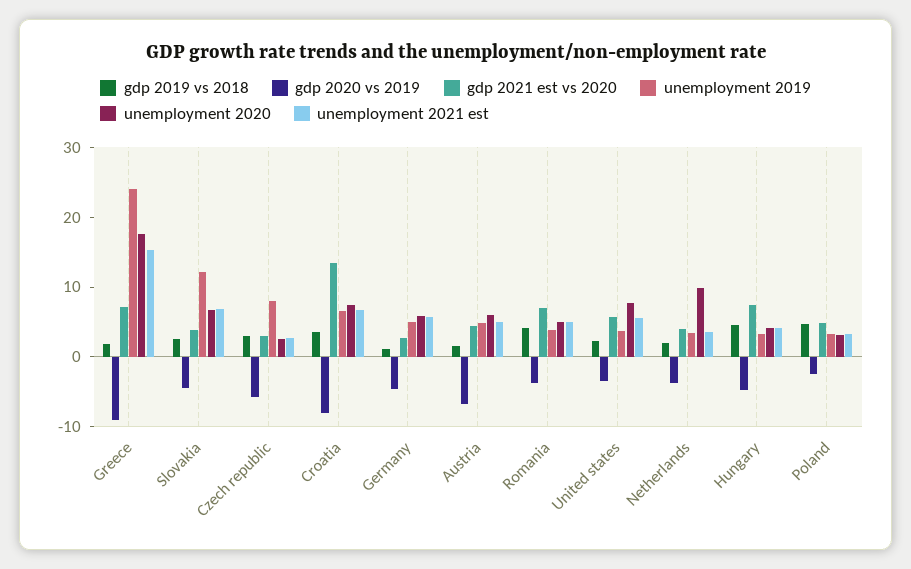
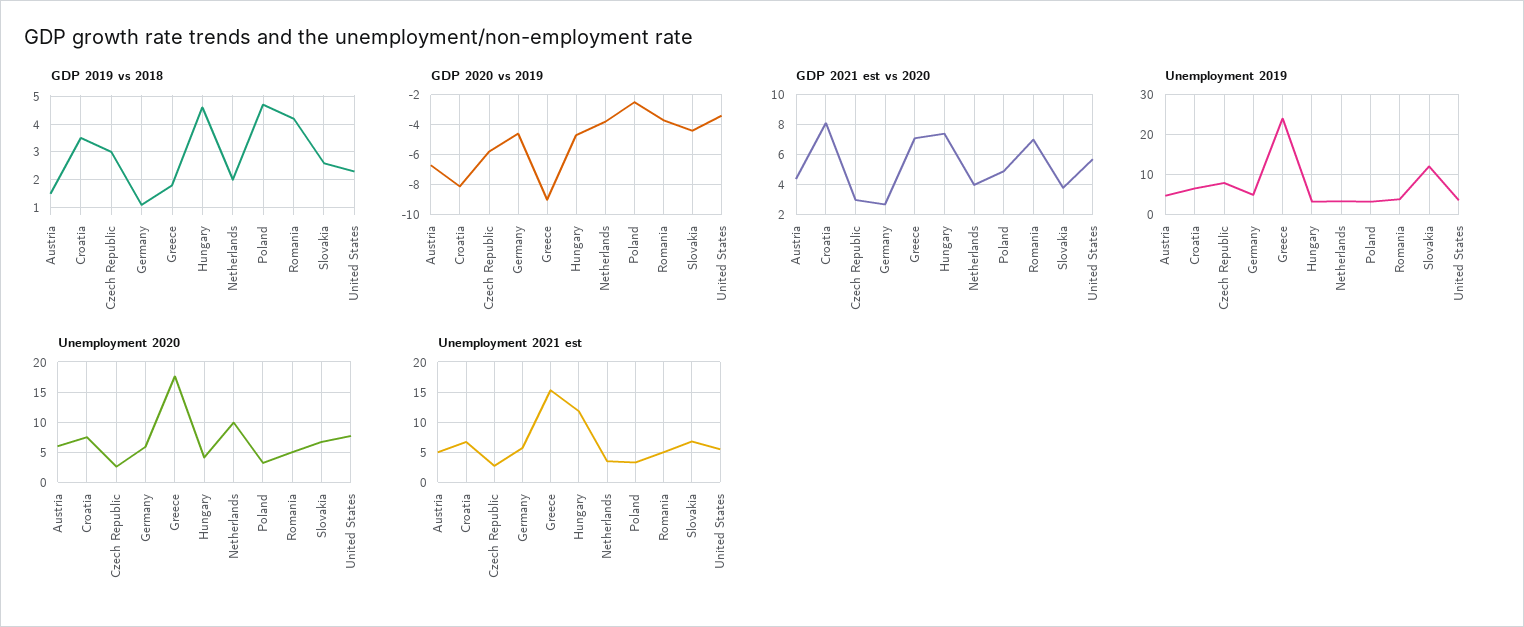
  {
    "gdp 2019 vs 2018": {
      "Greece": 2,
      "Slovakia": 2.5,
      "Czech republic": 3,
      "Croatia": 3.5,
      "Germany": 1,
      "Austria": 1.5,
      "Romania": 4,
      "United states": 2.5,
      "Netherlands": 2,
      "Hungary": 4.5,
      "Poland": 4.5
    },
    "gdp 2020 vs 2019": {
      "Greece": -9,
      "Slovakia": -4.5,
      "Czech republic": -6,
      "Croatia": -8,
      "Germany": -4.5,
      "Austria": -6.5,
      "Romania": -3.5,
      "United states": -3.5,
      "Netherlands": -4,
      "Hungary": -4.5,
      "Poland": -2.5
    },
    "gdp 2021 est vs 2020": {
      "Greece": 7,
      "Slovakia": 4,
      "Czech republic": 3,
-     "Croatia": 14,
+     "Croatia": 8,
      "Germany": 2.5,
      "Austria": 4.5,
      "Romania": 7,
      "United states": 5.5,
      "Netherlands": 4,
      "Hungary": 7.5,
      "Poland": 5
    },
    "unemployment 2019": {
      "Greece": 24,
      "Slovakia": 12,
      "Czech republic": 8,
      "Croatia": 6,
      "Germany": 6,
      "Austria": 4,
      "Romania": 4,
      "United states": 4,
      "Netherlands": 4,
      "Hungary": 4,
      "Poland": 4
    },
    "unemployment 2020": {
      "Greece": 18,
      "Slovakia": 7,
      "Czech republic": 3,
      "Croatia": 8,
      "Germany": 6,
      "Austria": 6,
      "Romania": 5,
      "United states": 8,
      "Netherlands": 10,
      "Hungary": 4,
      "Poland": 3
    },
    "unemployment 2021 est": {
      "Greece": 15,
      "Slovakia": 7,
      "Czech republic": 3,
      "Croatia": 7,
      "Germany": 6,
      "Austria": 5,
      "Romania": 5,
      "United states": 6,
      "Netherlands": 4,
-     "Hungary": 4,
+     "Hungary": 12,
      "Poland": 3
    }
  }

